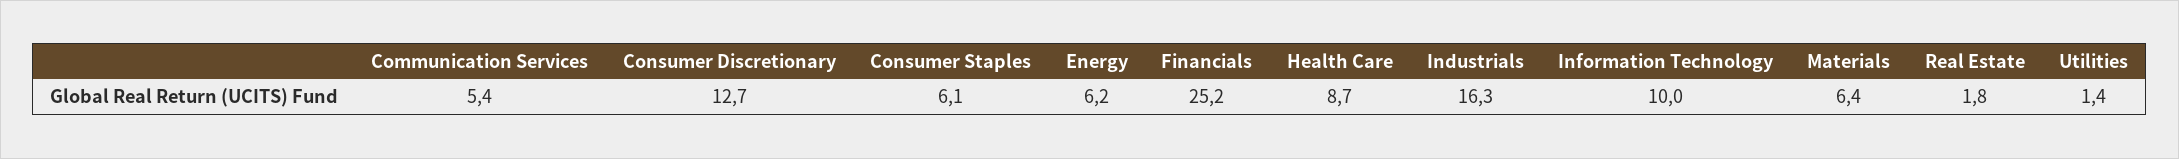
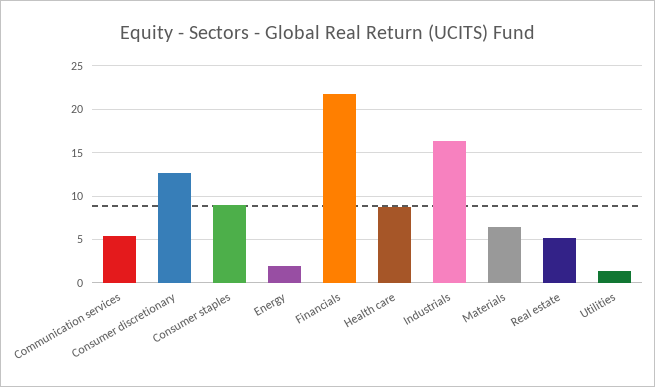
  {
    "Communication Services": 5.4,
    "Consumer Discretionary": 12.7,
-   "Consumer Staples": 6.1,
+   "Consumer Staples": 9,
-   "Energy": 6.2,
+   "Energy": 2,
-   "Financials": 25.2,
+   "Financials": 22,
    "Health Care": 8.7,
    "Industrials": 16.3,
-   "Information Technology": 10,
    "Materials": 6.4,
-   "Real Estate": 1.8,
+   "Real Estate": 5,
    "Utilities": 1.4
  }

